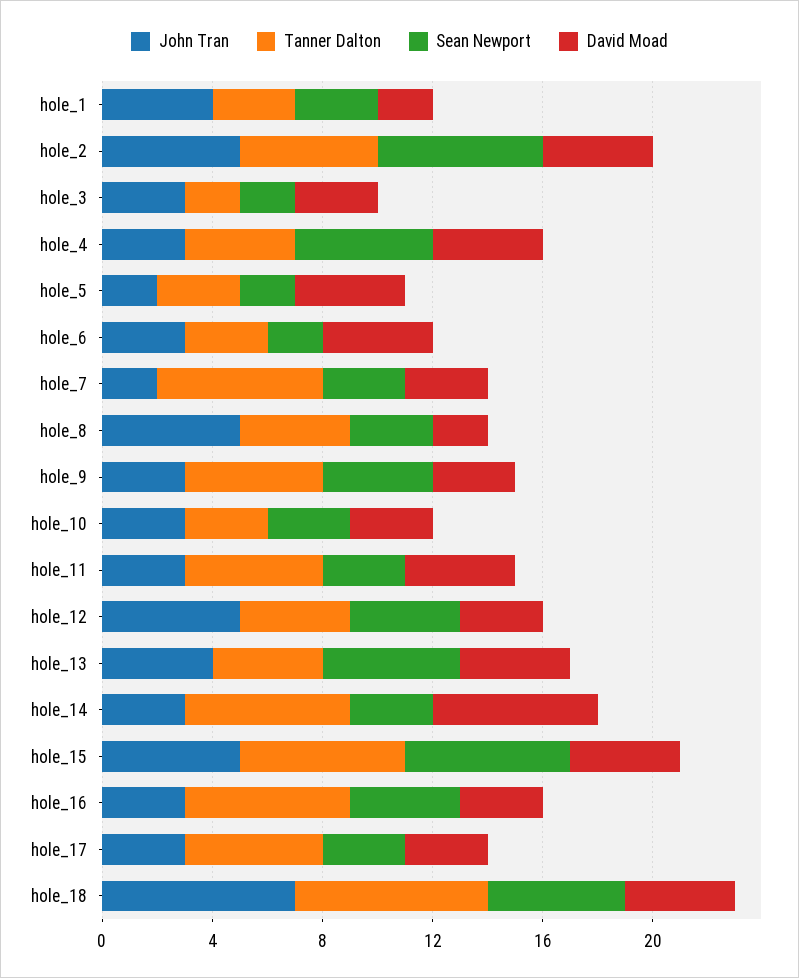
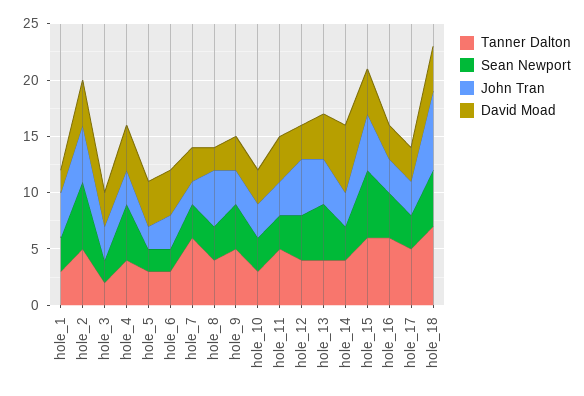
  {
    "John Tran": {
      "hole_1": 4,
      "hole_2": 5,
      "hole_3": 3,
      "hole_4": 3,
      "hole_5": 2,
      "hole_6": 3,
      "hole_7": 2,
      "hole_8": 5,
      "hole_9": 3,
      "hole_10": 3,
      "hole_11": 3,
      "hole_12": 5,
      "hole_13": 4,
      "hole_14": 3,
      "hole_15": 5,
      "hole_16": 3,
      "hole_17": 3,
      "hole_18": 7
    },
    "Tanner Dalton": {
      "hole_1": 3,
      "hole_2": 5,
      "hole_3": 2,
      "hole_4": 4,
      "hole_5": 3,
      "hole_6": 3,
      "hole_7": 6,
      "hole_8": 4,
      "hole_9": 5,
      "hole_10": 3,
      "hole_11": 5,
      "hole_12": 4,
      "hole_13": 4,
-     "hole_14": 6,
+     "hole_14": 4,
      "hole_15": 6,
      "hole_16": 6,
      "hole_17": 5,
      "hole_18": 7
    },
    "Sean Newport": {
      "hole_1": 3,
      "hole_2": 6,
      "hole_3": 2,
      "hole_4": 5,
      "hole_5": 2,
      "hole_6": 2,
      "hole_7": 3,
      "hole_8": 3,
      "hole_9": 4,
      "hole_10": 3,
      "hole_11": 3,
      "hole_12": 4,
      "hole_13": 5,
      "hole_14": 3,
      "hole_15": 6,
      "hole_16": 4,
      "hole_17": 3,
      "hole_18": 5
    },
    "David Moad": {
      "hole_1": 2,
      "hole_2": 4,
      "hole_3": 3,
      "hole_4": 4,
      "hole_5": 4,
      "hole_6": 4,
      "hole_7": 3,
      "hole_8": 2,
      "hole_9": 3,
      "hole_10": 3,
      "hole_11": 4,
      "hole_12": 3,
      "hole_13": 4,
      "hole_14": 6,
      "hole_15": 4,
      "hole_16": 3,
      "hole_17": 3,
      "hole_18": 4
    }
  }

